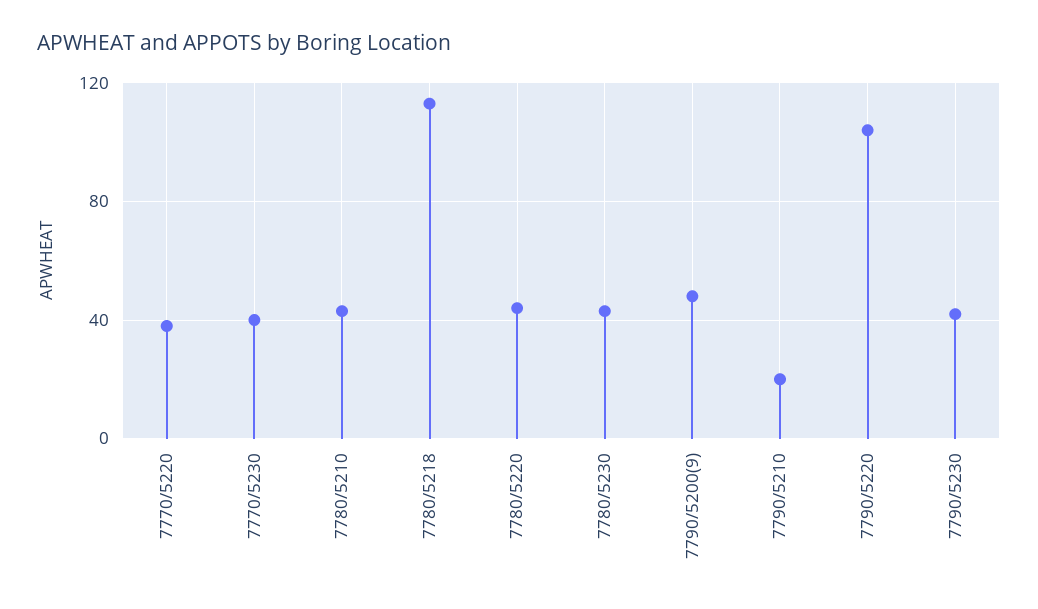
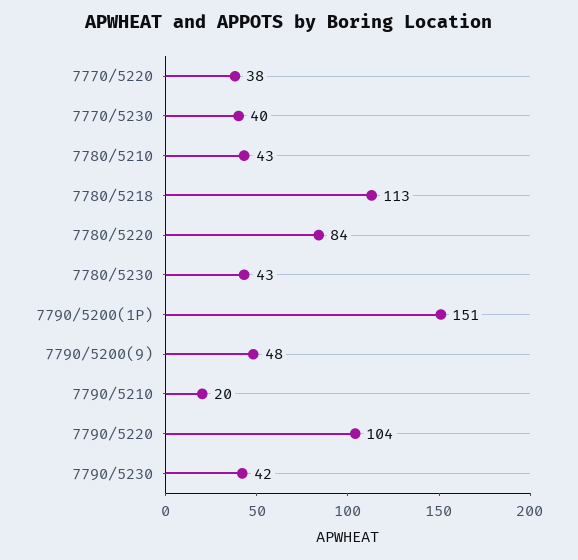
  {
    "7770/5220": 38,
    "7770/5230": 40,
    "7780/5210": 43,
    "7780/5218": 113,
-   "7780/5220": 45,
+   "7780/5220": 84,
    "7780/5230": 43,
    "7790/5200(9)": 48,
    "7790/5210": 20,
    "7790/5220": 104,
-   "7790/5230": 42
+   "7790/5230": 42,
+   "7790/5200(1P)": 151
  }

